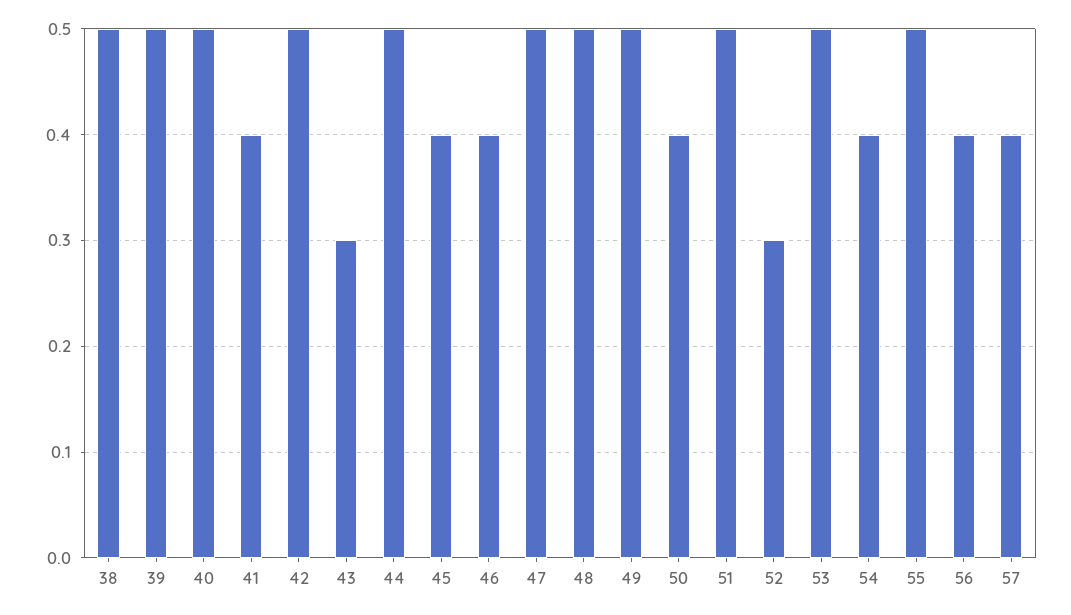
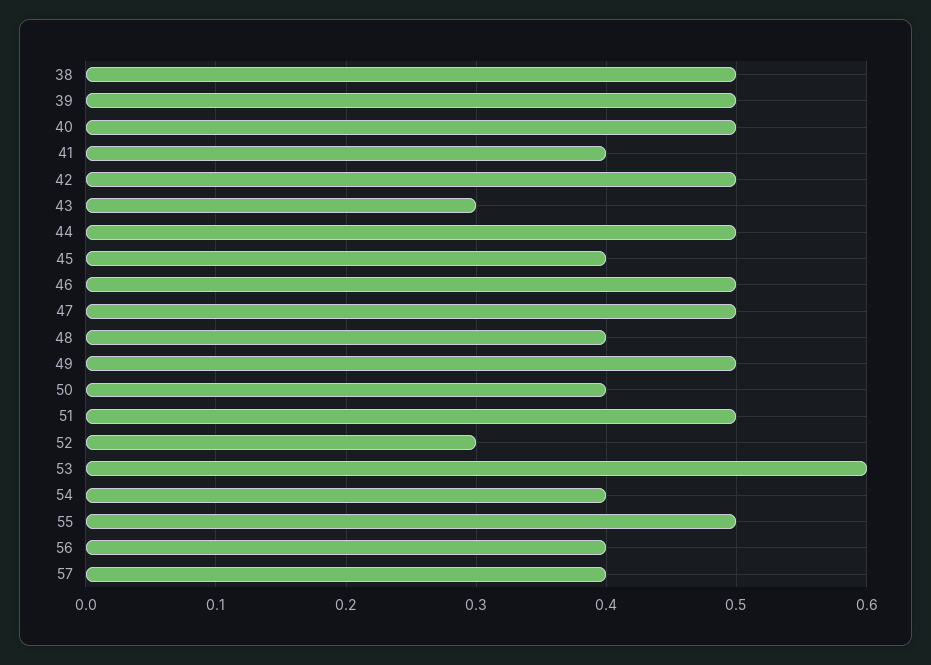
  {
    "38": 0.5,
    "39": 0.5,
    "40": 0.5,
    "41": 0.4,
    "42": 0.5,
    "43": 0.3,
    "44": 0.5,
    "45": 0.4,
-   "46": 0.4,
+   "46": 0.5,
    "47": 0.5,
-   "48": 0.5,
+   "48": 0.4,
    "49": 0.5,
    "50": 0.4,
    "51": 0.5,
    "52": 0.3,
-   "53": 0.5,
+   "53": 0.6,
    "54": 0.4,
    "55": 0.5,
    "56": 0.4,
    "57": 0.4
  }

